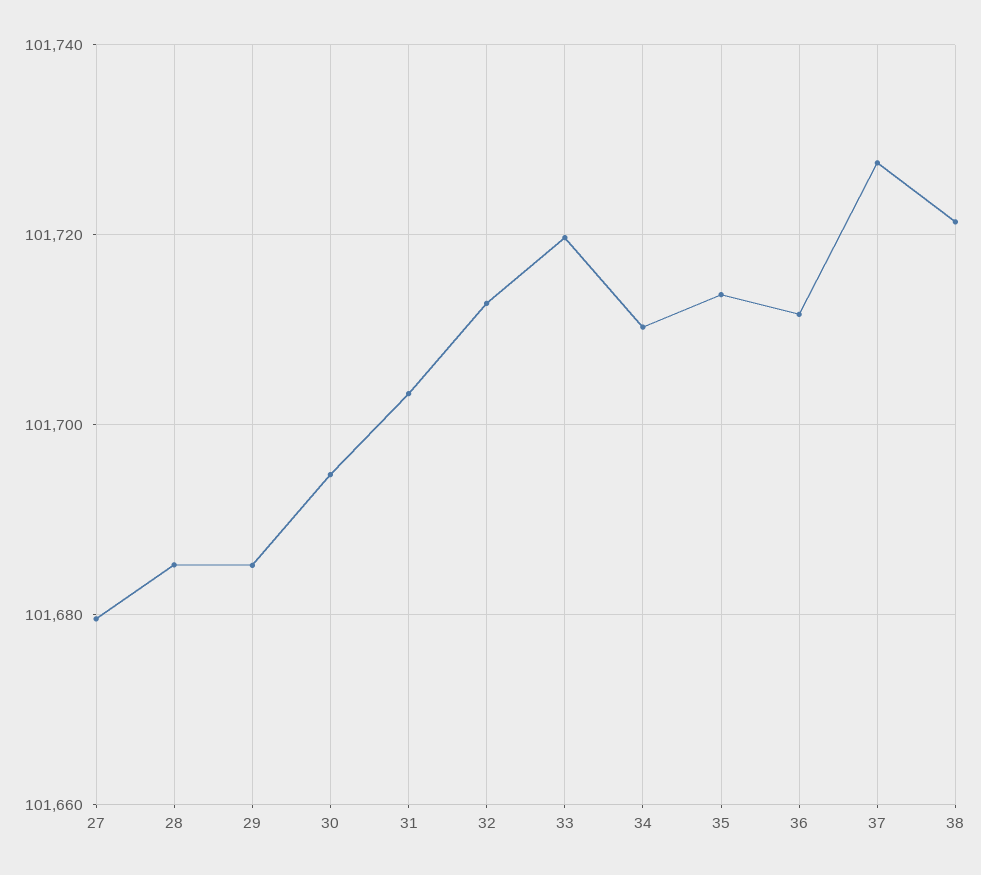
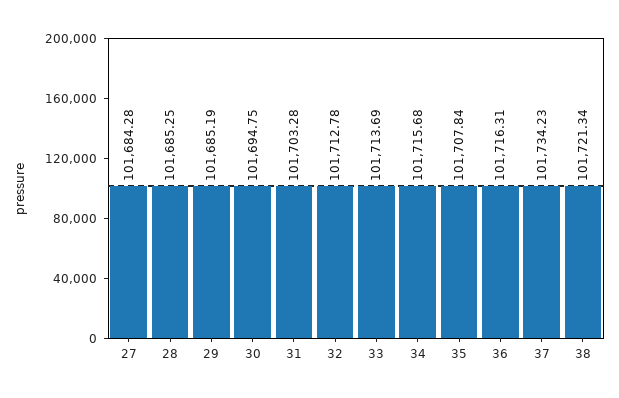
  {
-   "27": 101680,
+   "27": 101684.28,
    "28": 101685.25,
    "29": 101685.19,
    "30": 101694.75,
    "31": 101703.28,
    "32": 101712.78,
-   "33": 101720,
+   "33": 101713.69,
-   "34": 101710,
+   "34": 101715.68,
-   "35": 101714,
+   "35": 101707.84,
-   "36": 101712,
+   "36": 101716.31,
-   "37": 101728,
+   "37": 101734.23,
    "38": 101721.34
  }

